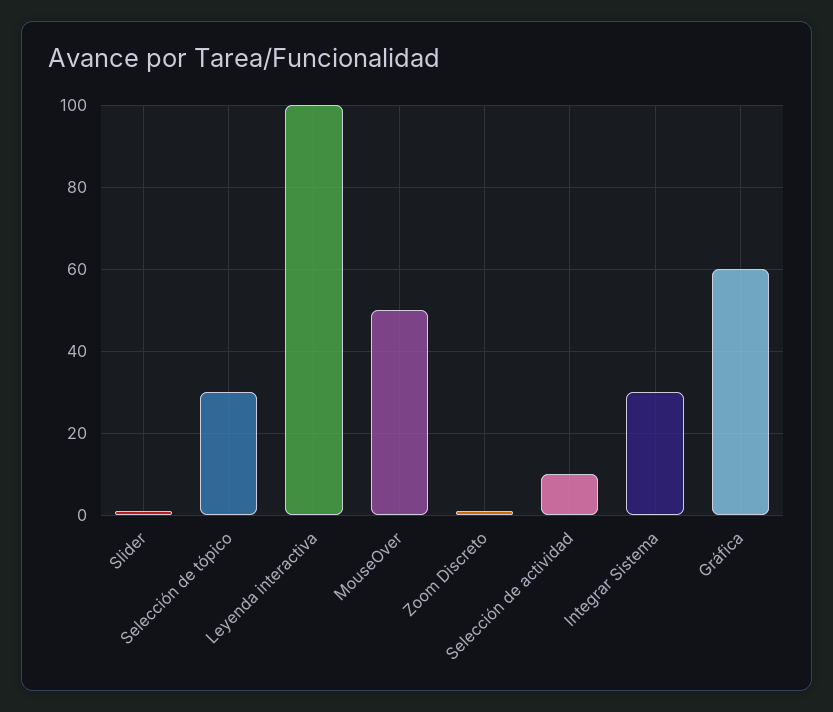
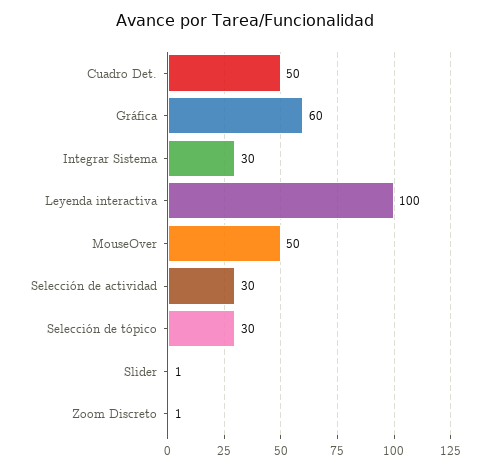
  {
    "Slider": 1,
    "Selección de tópico": 30,
    "Leyenda interactiva": 100,
    "MouseOver": 50,
    "Zoom Discreto": 1,
-   "Selección de actividad": 10,
+   "Selección de actividad": 30,
    "Integrar Sistema": 30,
-   "Gráfica": 60
+   "Gráfica": 60,
+   "Cuadro Det.": 50
  }

